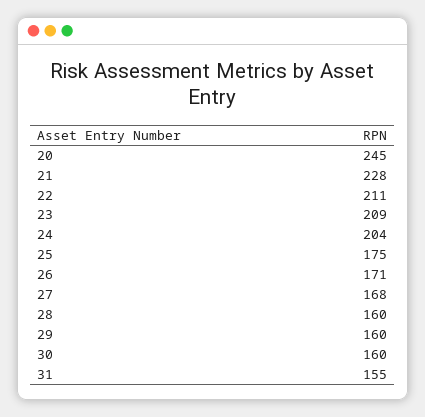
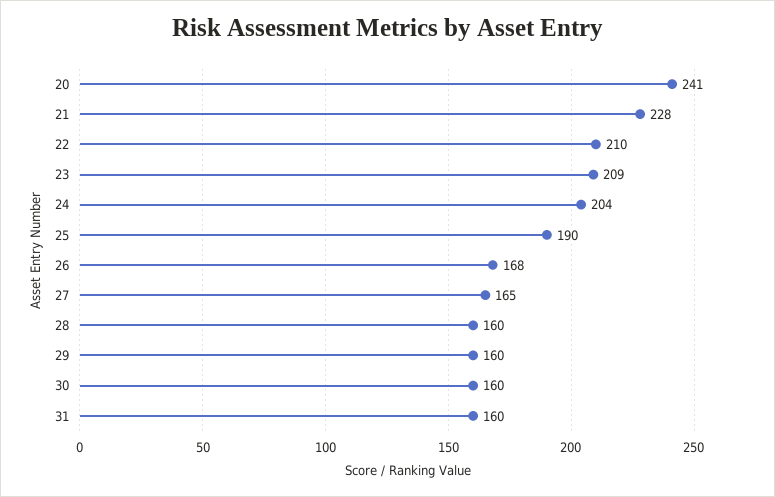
  {
-   "20": 245,
+   "20": 241,
    "21": 228,
-   "22": 211,
+   "22": 210,
    "23": 209,
    "24": 204,
-   "25": 175,
+   "25": 190,
-   "26": 171,
+   "26": 168,
-   "27": 168,
+   "27": 165,
    "28": 160,
    "29": 160,
    "30": 160,
-   "31": 155
+   "31": 160
  }

